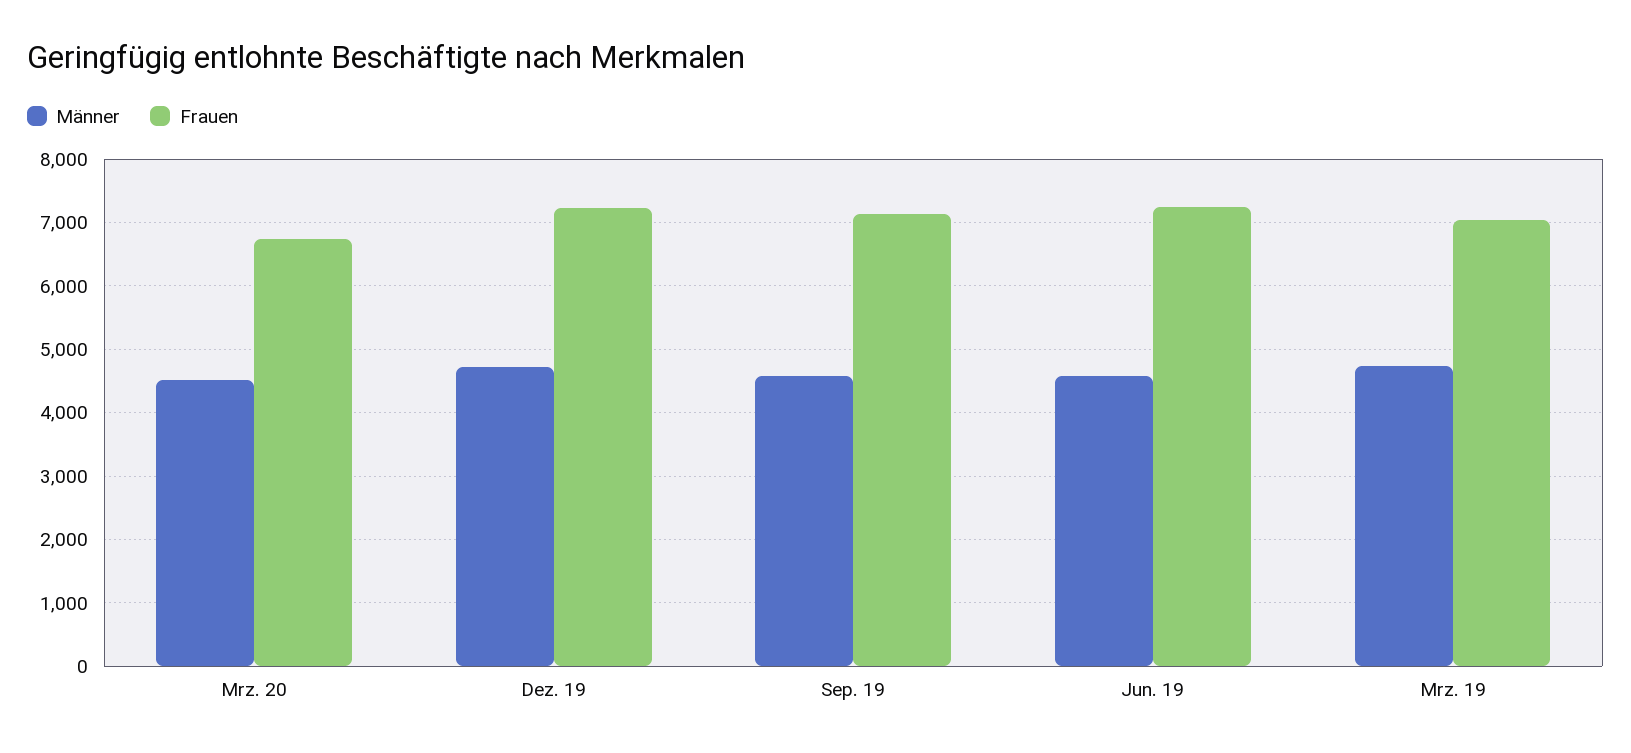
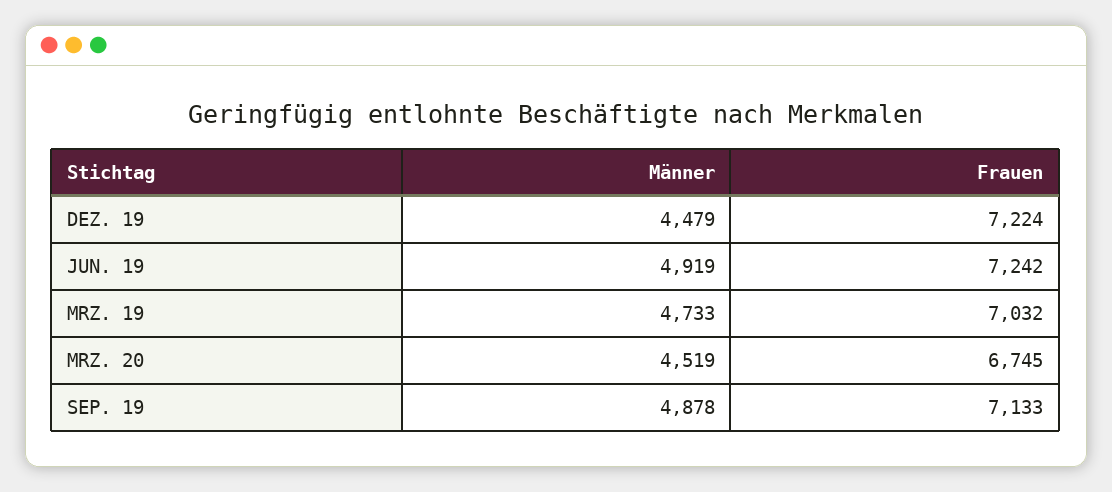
  {
    "Männer": {
      "Mrz. 20": 4519,
-     "Dez. 19": 4700,
+     "Dez. 19": 4479,
-     "Sep. 19": 4600,
+     "Sep. 19": 4878,
-     "Jun. 19": 4600,
+     "Jun. 19": 4919,
      "Mrz. 19": 4733
    },
    "Frauen": {
      "Mrz. 20": 6745,
      "Dez. 19": 7224,
      "Sep. 19": 7133,
      "Jun. 19": 7242,
      "Mrz. 19": 7032
    }
  }

